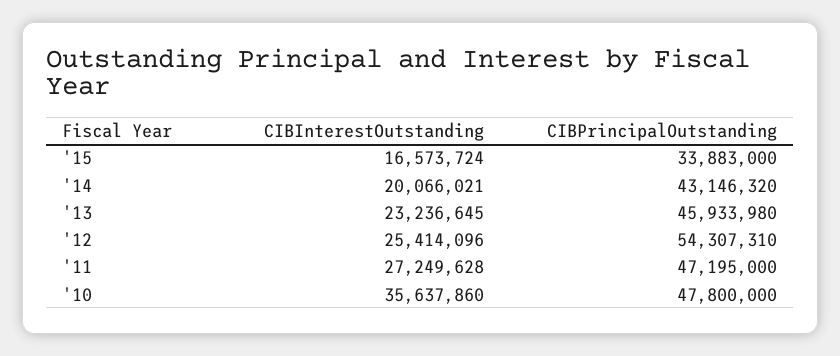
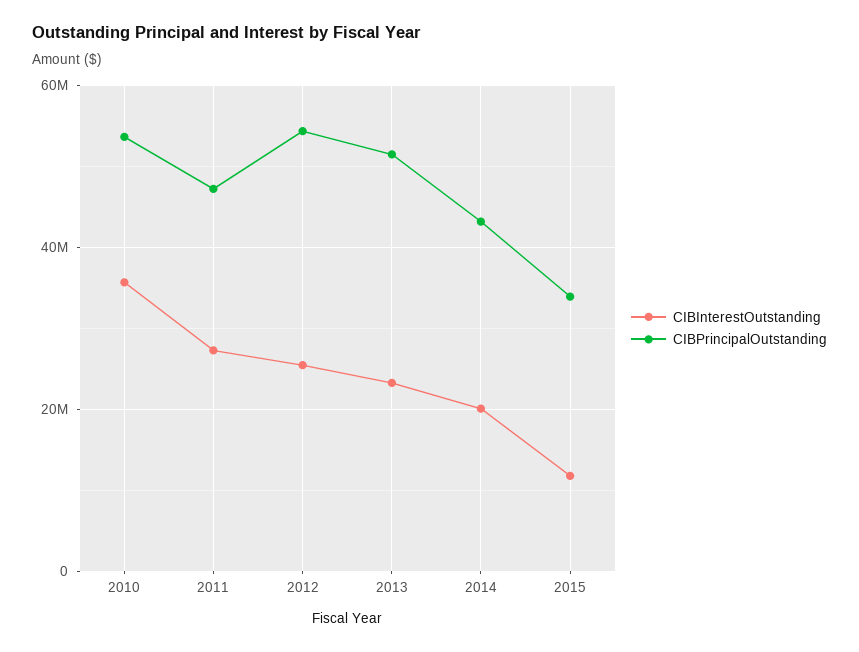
  {
    "CIBInterestOutstanding": {
-     "'15": 16573724,
+     "'15": 12000000,
      "'14": 20066021,
      "'13": 23236645,
      "'12": 25414096,
      "'11": 27249628,
      "'10": 35637860
    },
    "CIBPrincipalOutstanding": {
      "'15": 33883000,
      "'14": 43146320,
-     "'13": 45933980,
+     "'13": 52000000,
      "'12": 54307310,
      "'11": 47195000,
-     "'10": 47800000
+     "'10": 54000000
    }
  }

